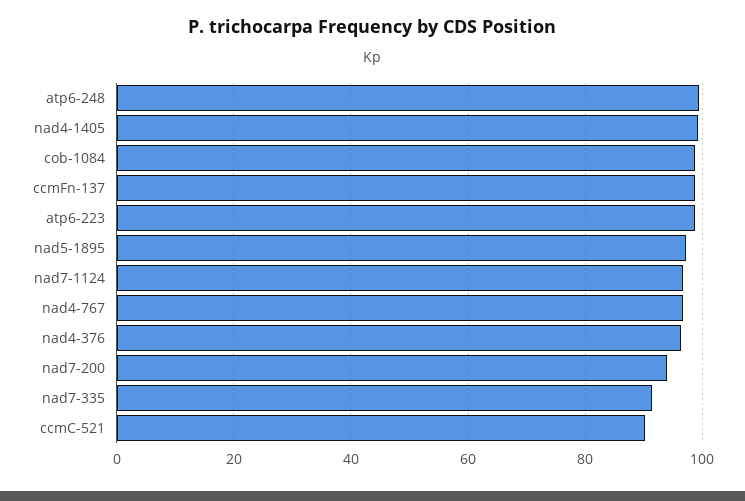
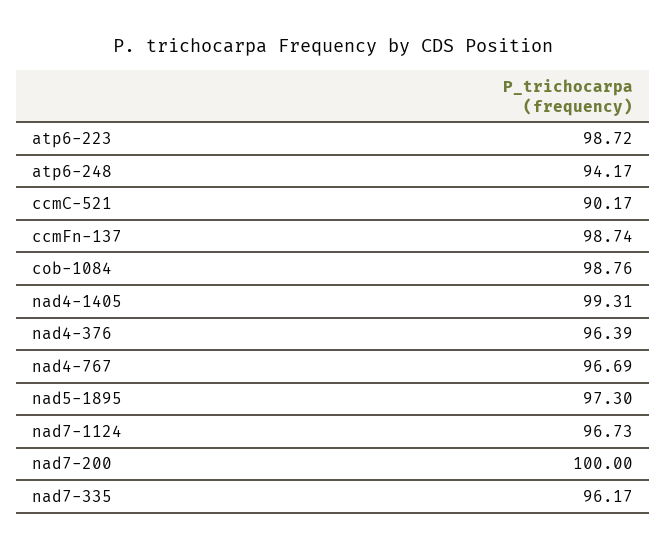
  {
-   "atp6-248": 100,
+   "atp6-248": 94.17,
    "nad4-1405": 99.31,
    "cob-1084": 98.76,
    "ccmFn-137": 98.74,
    "atp6-223": 98.72,
    "nad5-1895": 97.3,
    "nad7-1124": 96.73,
    "nad4-767": 96.69,
    "nad4-376": 96.39,
-   "nad7-200": 94,
+   "nad7-200": 100,
-   "nad7-335": 92,
+   "nad7-335": 96.17,
    "ccmC-521": 90.17
  }

